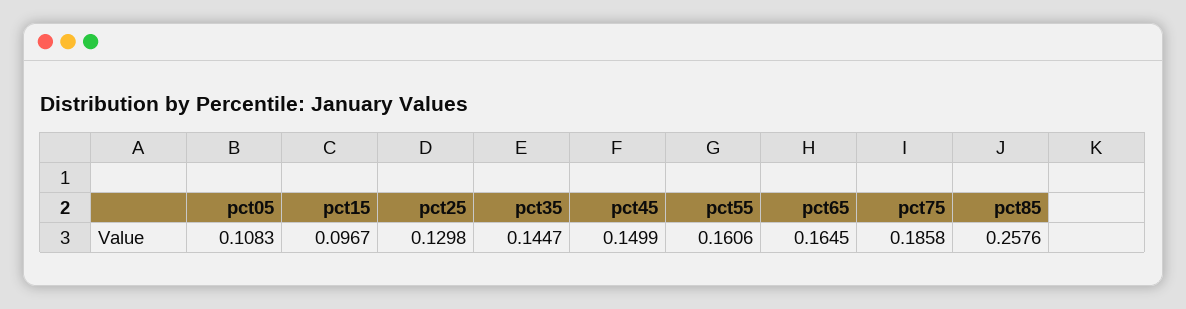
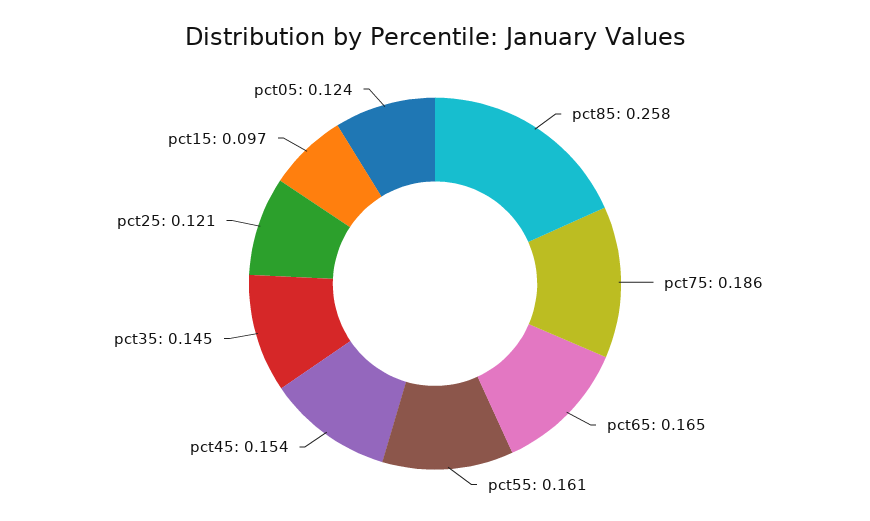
  {
-   "pct05": 0.1083,
+   "pct05": 0.124,
    "pct15": 0.0967,
-   "pct25": 0.1298,
+   "pct25": 0.121,
    "pct35": 0.1447,
-   "pct45": 0.1499,
+   "pct45": 0.154,
    "pct55": 0.1606,
    "pct65": 0.1645,
    "pct75": 0.1858,
    "pct85": 0.2576
  }

